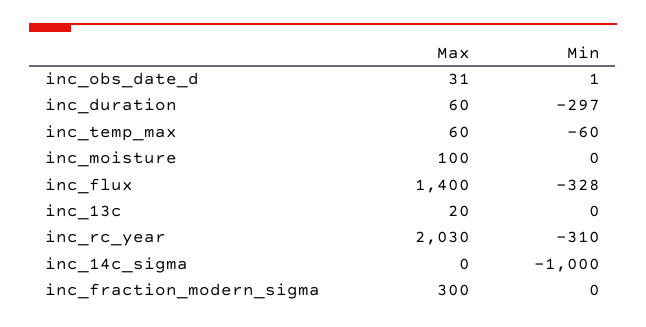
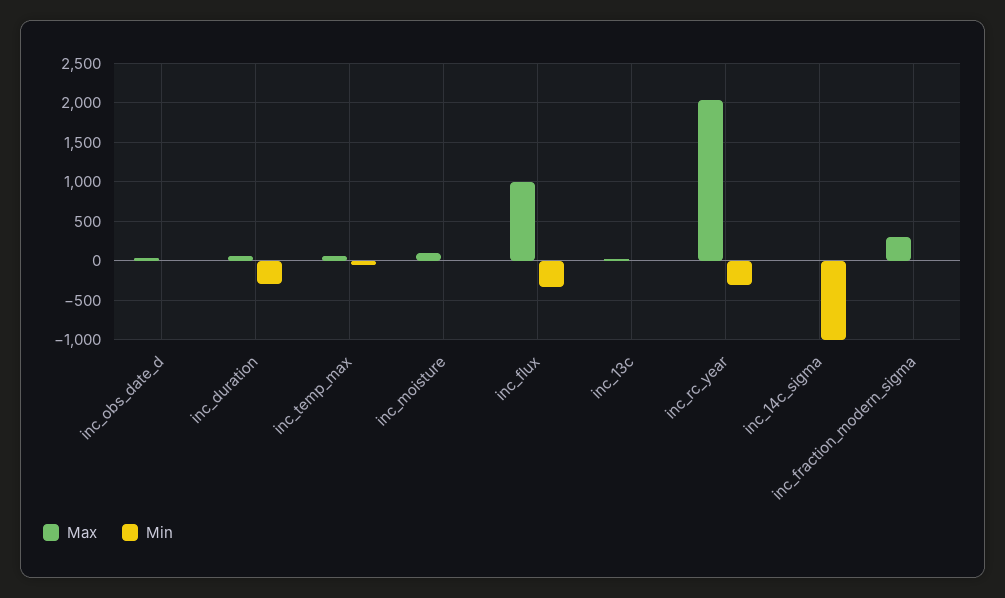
  {
    "Max": {
      "inc_obs_date_d": 31,
      "inc_duration": 60,
      "inc_temp_max": 60,
      "inc_moisture": 100,
-     "inc_flux": 1400,
+     "inc_flux": 1000,
      "inc_13c": 20,
      "inc_rc_year": 2030,
      "inc_14c_sigma": 0,
      "inc_fraction_modern_sigma": 300
    },
    "Min": {
      "inc_obs_date_d": 1,
      "inc_duration": -297,
      "inc_temp_max": -60,
      "inc_moisture": 0,
      "inc_flux": -328,
      "inc_13c": 0,
      "inc_rc_year": -310,
      "inc_14c_sigma": -1000,
      "inc_fraction_modern_sigma": 0
    }
  }

